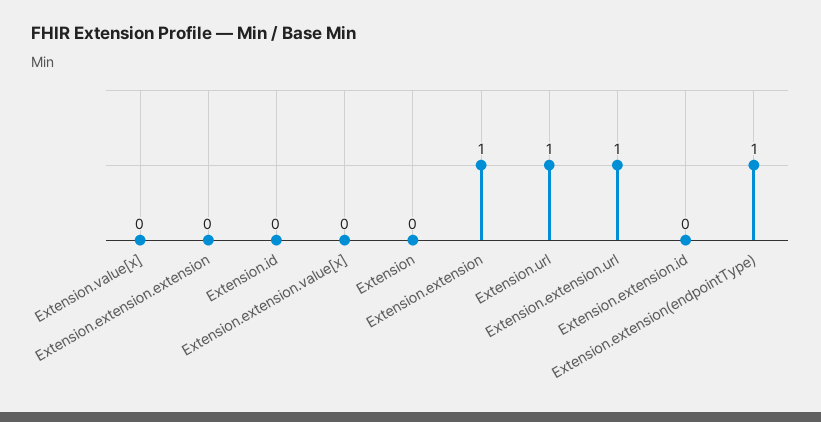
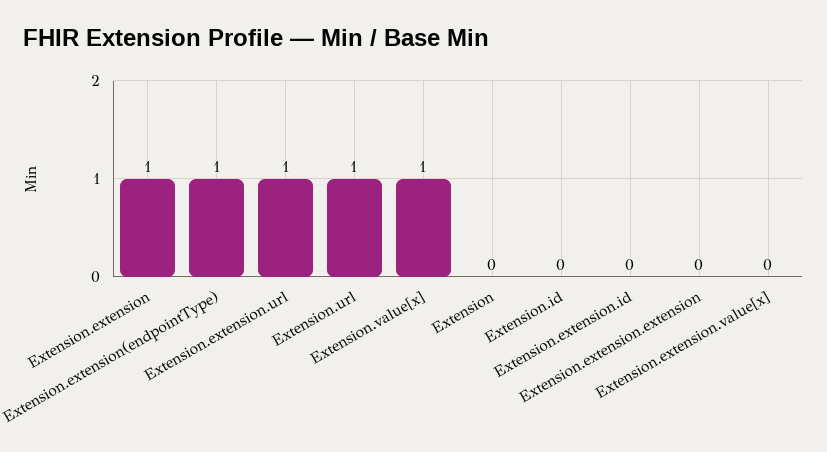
  {
-   "Extension.value[x]": 0,
+   "Extension.value[x]": 1,
    "Extension.extension.extension": 0,
    "Extension.id": 0,
    "Extension.extension.value[x]": 0,
    "Extension": 0,
    "Extension.extension": 1,
    "Extension.url": 1,
    "Extension.extension.url": 1,
    "Extension.extension.id": 0,
    "Extension.extension(endpointType)": 1
  }

